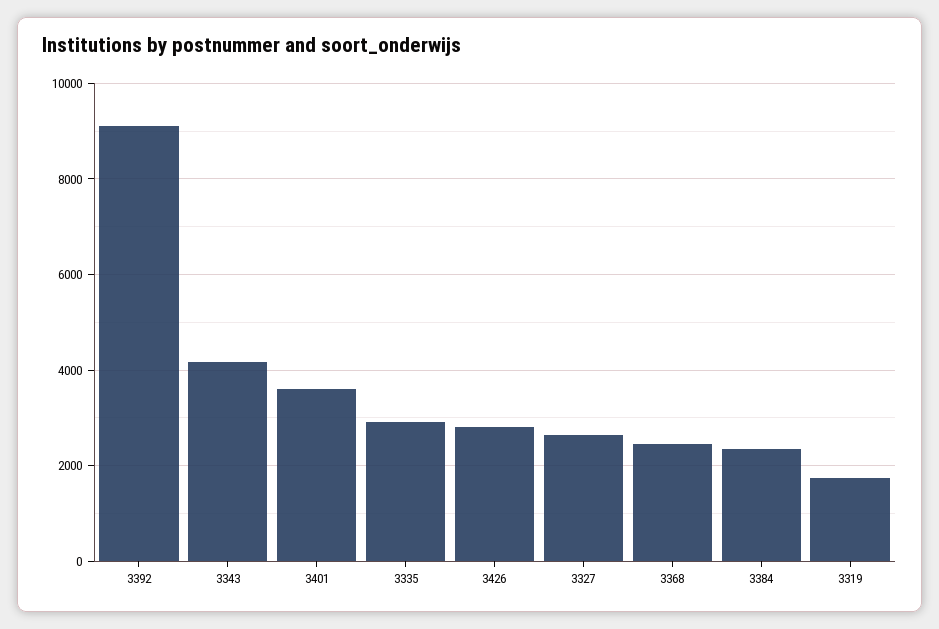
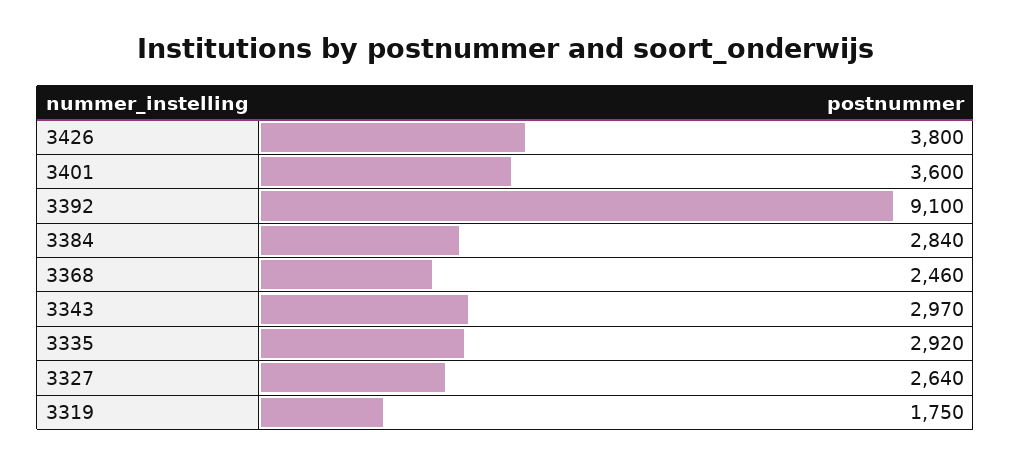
  {
    "3392": 9100,
-   "3343": 4200,
+   "3343": 2970,
    "3401": 3600,
    "3335": 2920,
-   "3426": 2800,
+   "3426": 3800,
    "3327": 2640,
    "3368": 2460,
-   "3384": 2400,
+   "3384": 2840,
    "3319": 1750
  }

